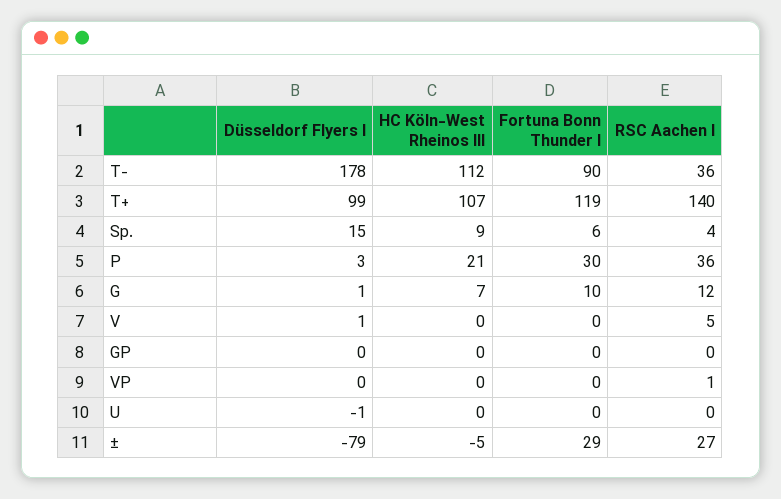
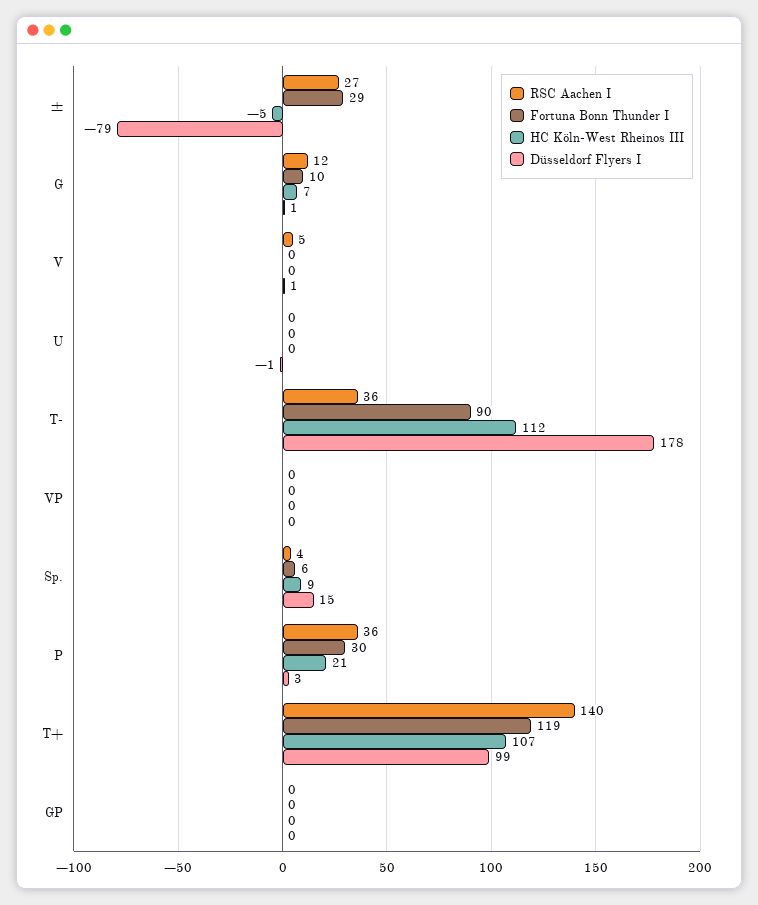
  {
    "Düsseldorf Flyers I": {
      "T-": 178,
      "T+": 99,
      "Sp.": 15,
      "P": 3,
      "G": 1,
      "V": 1,
      "GP": 0,
      "VP": 0,
      "U": -1,
      "±": -79
    },
    "HC Köln-West Rheinos III": {
      "T-": 112,
      "T+": 107,
      "Sp.": 9,
      "P": 21,
      "G": 7,
      "V": 0,
      "GP": 0,
      "VP": 0,
      "U": 0,
      "±": -5
    },
    "Fortuna Bonn Thunder I": {
      "T-": 90,
      "T+": 119,
      "Sp.": 6,
      "P": 30,
      "G": 10,
      "V": 0,
      "GP": 0,
      "VP": 0,
      "U": 0,
      "±": 29
    },
    "RSC Aachen I": {
      "T-": 36,
      "T+": 140,
      "Sp.": 4,
      "P": 36,
      "G": 12,
      "V": 5,
      "GP": 0,
-     "VP": 1,
+     "VP": 0,
      "U": 0,
      "±": 27
    }
  }

